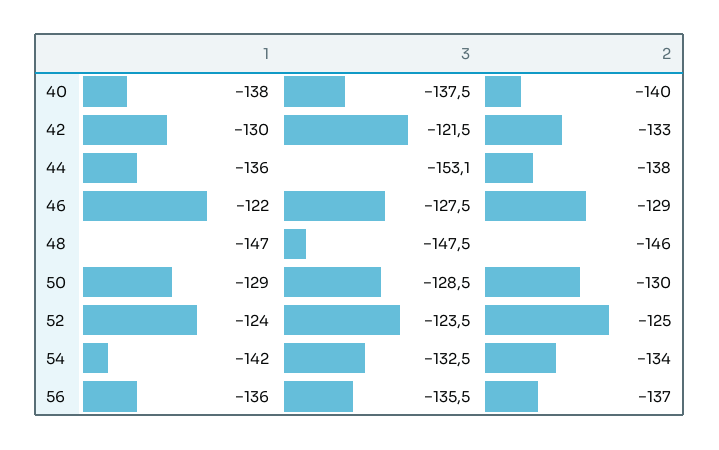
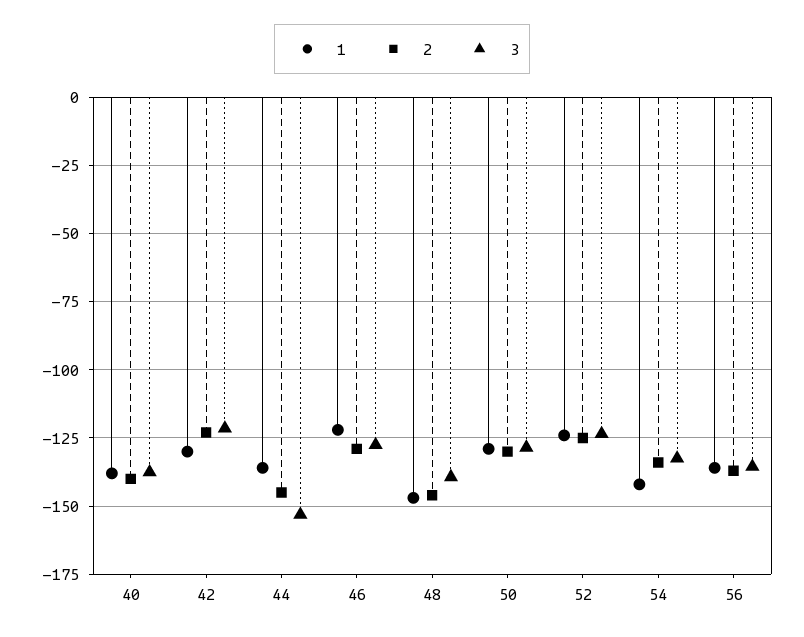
  {
    "1": {
      "40": -138,
      "42": -130,
      "44": -136,
      "46": -122,
      "48": -147,
      "50": -129,
      "52": -124,
      "54": -142,
      "56": -136
    },
    "3": {
      "40": -137.5,
      "42": -121.5,
      "44": -153.1,
      "46": -127.5,
-     "48": -147.5,
+     "48": -140,
      "50": -128.5,
      "52": -123.5,
      "54": -132.5,
      "56": -135.5
    },
    "2": {
      "40": -140,
-     "42": -133,
+     "42": -122.5,
-     "44": -138,
+     "44": -145,
      "46": -129,
      "48": -146,
      "50": -130,
      "52": -125,
      "54": -134,
      "56": -137
    }
  }

